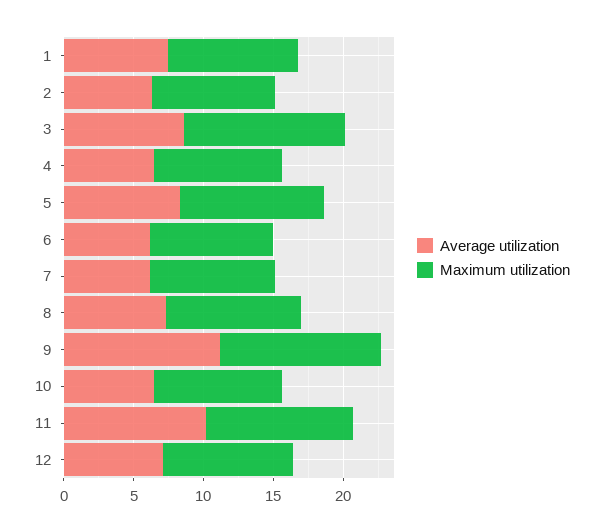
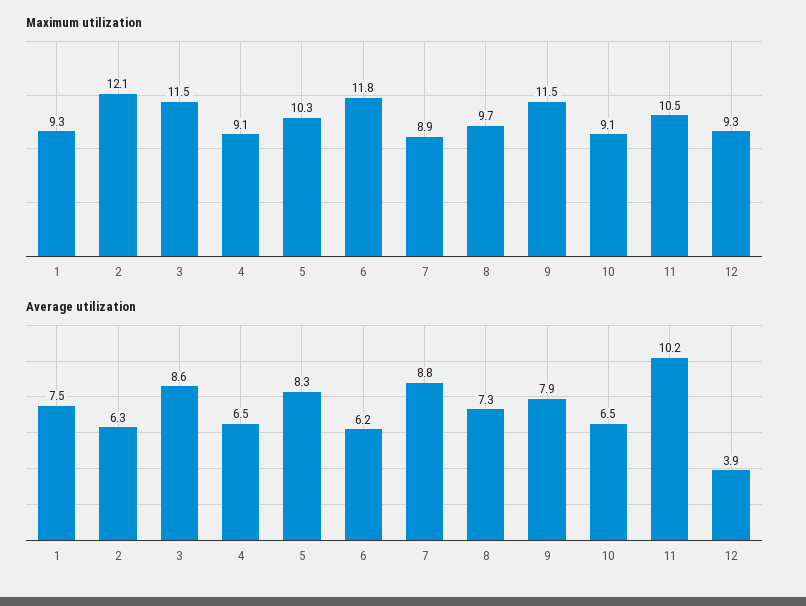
  {
    "Average utilization": {
      "1": 7.5,
      "2": 6.3,
      "3": 8.6,
      "4": 6.5,
      "5": 8.3,
      "6": 6.2,
-     "7": 6,
+     "7": 8.8,
      "8": 7.3,
-     "9": 11,
+     "9": 7.9,
      "10": 6.5,
      "11": 10.2,
-     "12": 7
+     "12": 3.9
    },
    "Maximum utilization": {
      "1": 9.3,
-     "2": 9,
+     "2": 12.1,
      "3": 11.5,
      "4": 9.1,
      "5": 10.3,
-     "6": 9,
+     "6": 11.8,
      "7": 8.9,
      "8": 9.7,
      "9": 11.5,
      "10": 9.1,
      "11": 10.5,
      "12": 9.3
    }
  }

